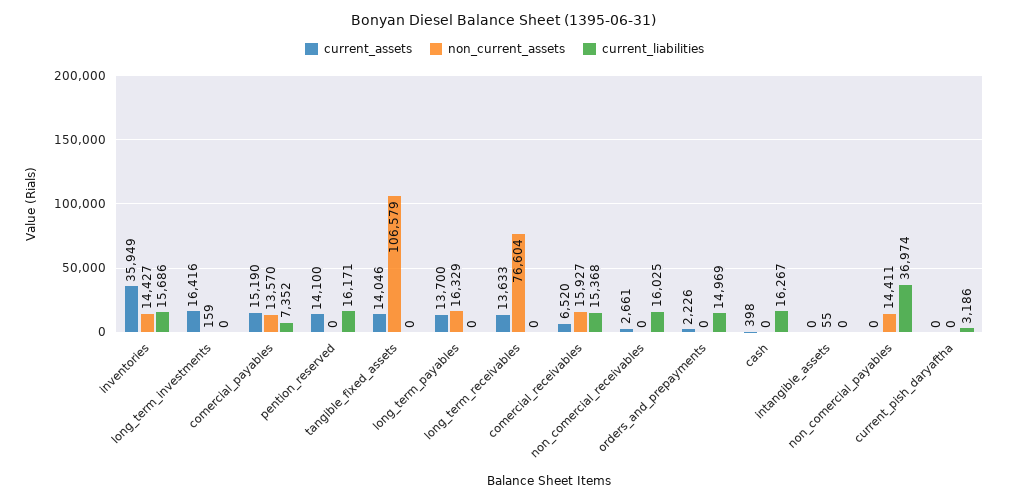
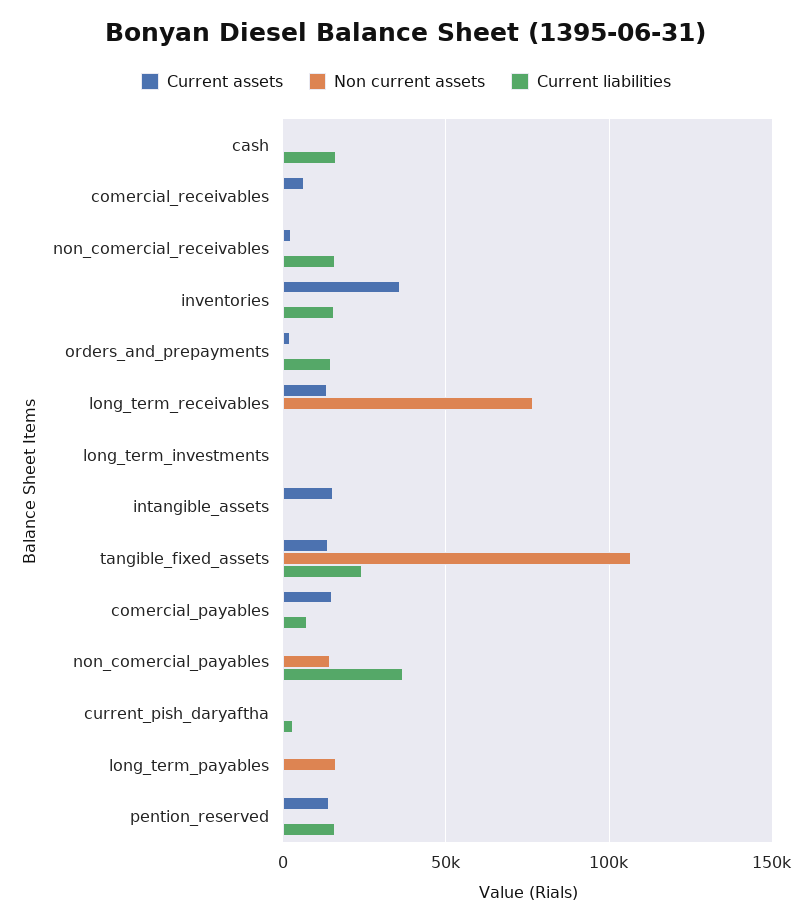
  {
    "current_assets": {
      "inventories": 35949,
-     "long_term_investments": 16416,
+     "long_term_investments": 0,
      "comercial_payables": 15190,
      "pention_reserved": 14100,
      "tangible_fixed_assets": 14046,
-     "long_term_payables": 13700,
+     "long_term_payables": 0,
      "long_term_receivables": 13633,
      "comercial_receivables": 6520,
      "non_comercial_receivables": 2661,
      "orders_and_prepayments": 2226,
      "cash": 398,
-     "intangible_assets": 0,
+     "intangible_assets": 15000,
      "non_comercial_payables": 0,
      "current_pish_daryaftha": 0
    },
    "non_current_assets": {
-     "inventories": 14427,
+     "inventories": 0,
      "long_term_investments": 159,
-     "comercial_payables": 13570,
+     "comercial_payables": 0,
      "pention_reserved": 0,
      "tangible_fixed_assets": 106579,
      "long_term_payables": 16329,
      "long_term_receivables": 76604,
-     "comercial_receivables": 15927,
+     "comercial_receivables": 0,
      "non_comercial_receivables": 0,
      "orders_and_prepayments": 0,
      "cash": 0,
      "intangible_assets": 55,
      "non_comercial_payables": 14411,
      "current_pish_daryaftha": 0
    },
    "current_liabilities": {
      "inventories": 15686,
      "long_term_investments": 0,
      "comercial_payables": 7352,
      "pention_reserved": 16171,
-     "tangible_fixed_assets": 0,
+     "tangible_fixed_assets": 25000,
      "long_term_payables": 0,
      "long_term_receivables": 0,
-     "comercial_receivables": 15368,
+     "comercial_receivables": 0,
      "non_comercial_receivables": 16025,
      "orders_and_prepayments": 14969,
      "cash": 16267,
      "intangible_assets": 0,
      "non_comercial_payables": 36974,
      "current_pish_daryaftha": 3186
    }
  }

